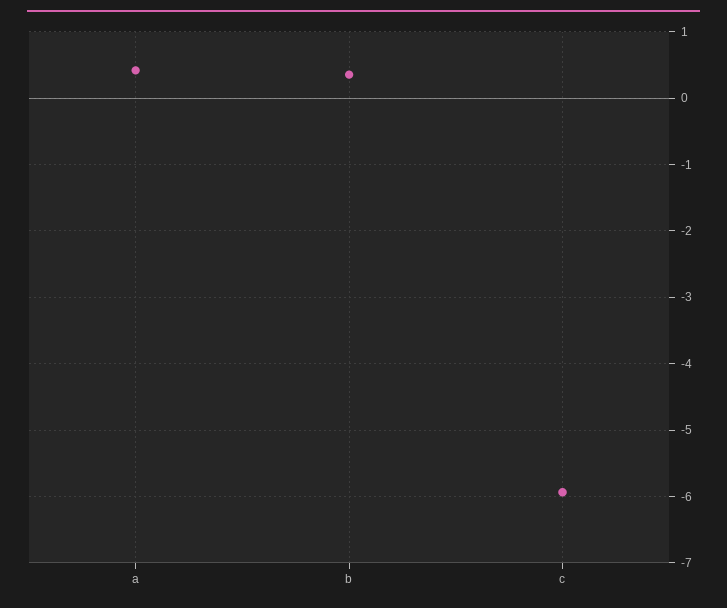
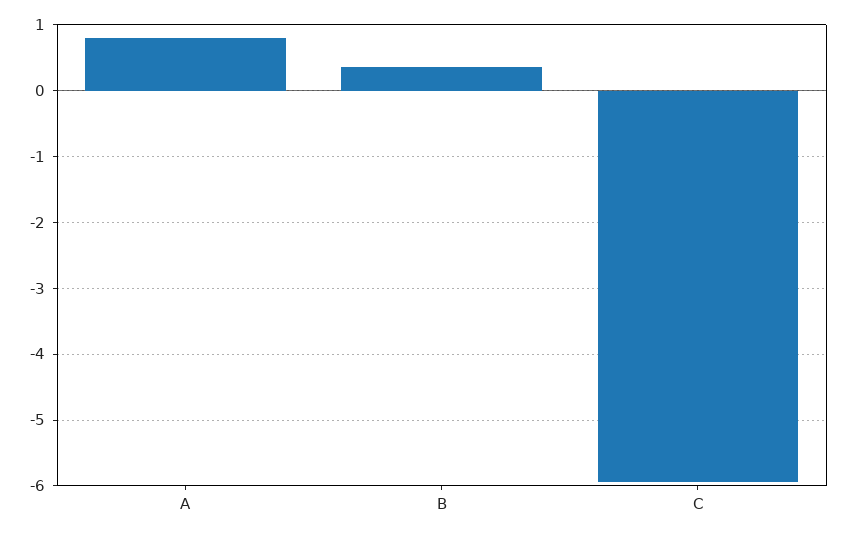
  {
-   "a": 0.4,
+   "a": 0.8,
    "b": 0.4,
    "c": -5.9
  }

